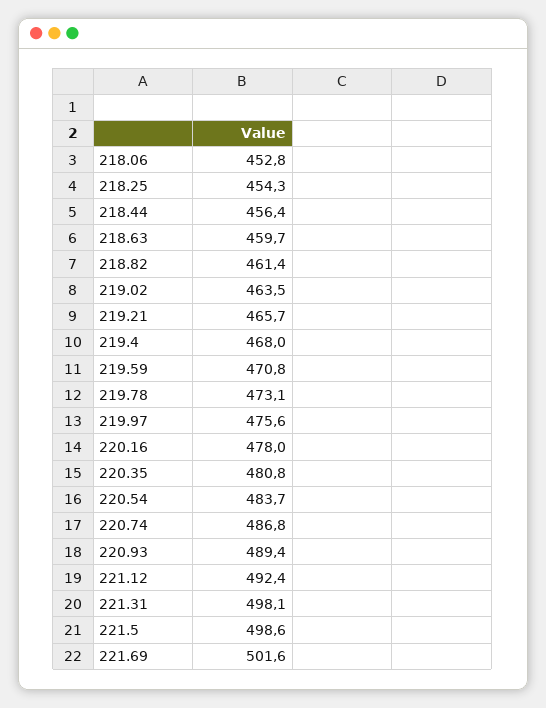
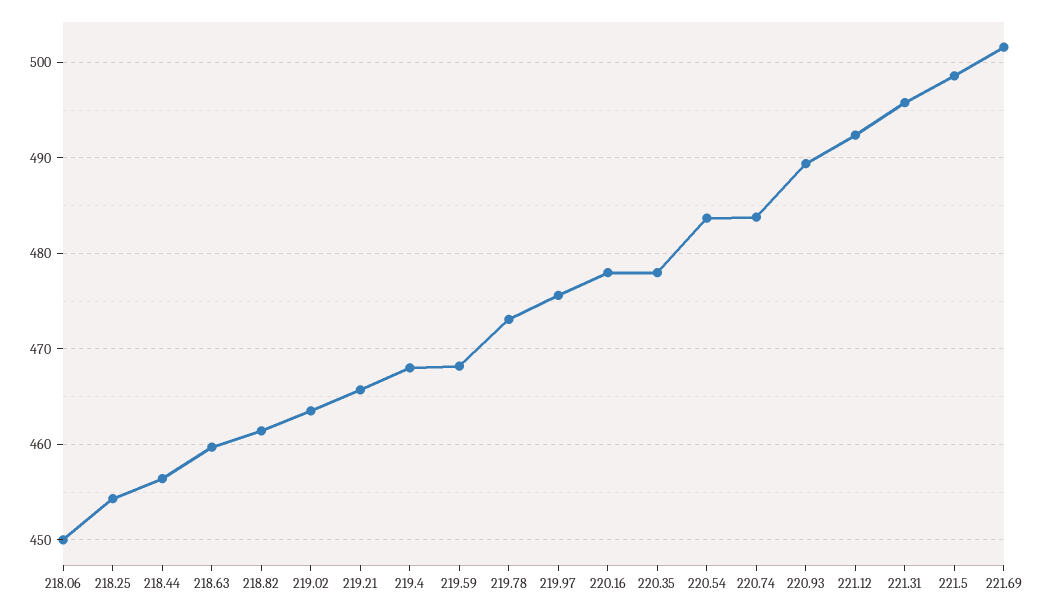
  {
-   "218.06": 452.8,
+   "218.06": 450,
    "218.25": 454.3,
    "218.44": 456.4,
    "218.63": 459.7,
    "218.82": 461.4,
    "219.02": 463.5,
    "219.21": 465.7,
    "219.4": 468,
-   "219.59": 470.8,
+   "219.59": 468,
    "219.78": 473.1,
    "219.97": 475.6,
    "220.16": 478,
-   "220.35": 480.8,
+   "220.35": 478,
    "220.54": 483.7,
-   "220.74": 486.8,
+   "220.74": 484,
    "220.93": 489.4,
    "221.12": 492.4,
-   "221.31": 498.1,
+   "221.31": 496,
    "221.5": 498.6,
    "221.69": 501.6
  }

